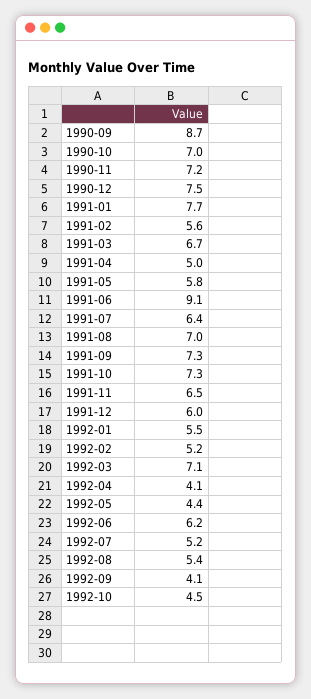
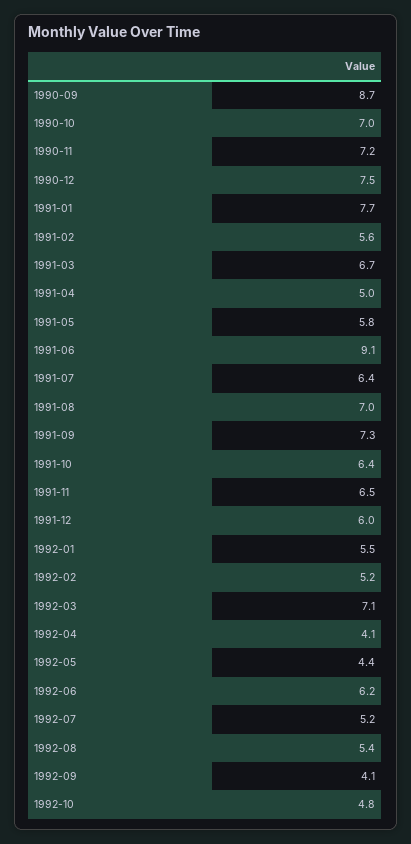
  {
    "1990-09": 8.7,
    "1990-10": 7,
    "1990-11": 7.2,
    "1990-12": 7.5,
    "1991-01": 7.7,
    "1991-02": 5.6,
    "1991-03": 6.7,
    "1991-04": 5,
    "1991-05": 5.8,
    "1991-06": 9.1,
    "1991-07": 6.4,
    "1991-08": 7,
    "1991-09": 7.3,
-   "1991-10": 7.3,
+   "1991-10": 6.4,
    "1991-11": 6.5,
    "1991-12": 6,
    "1992-01": 5.5,
    "1992-02": 5.2,
    "1992-03": 7.1,
    "1992-04": 4.1,
    "1992-05": 4.4,
    "1992-06": 6.2,
    "1992-07": 5.2,
    "1992-08": 5.4,
    "1992-09": 4.1,
-   "1992-10": 4.5
+   "1992-10": 4.8
  }

